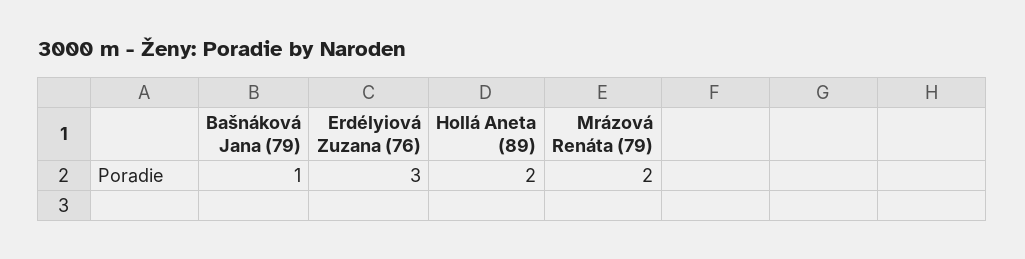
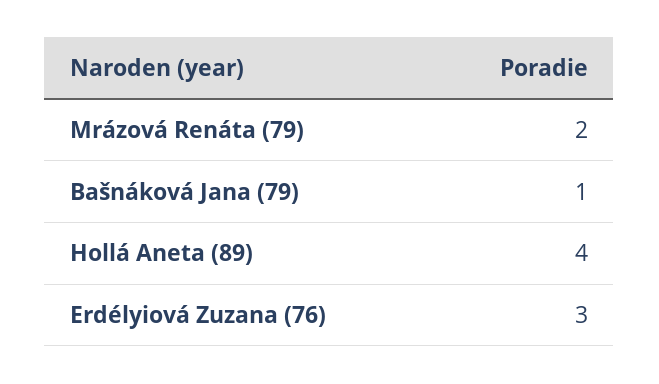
  {
    "Bašnáková Jana (79)": 1,
    "Erdélyiová Zuzana (76)": 3,
-   "Hollá Aneta (89)": 2,
+   "Hollá Aneta (89)": 4,
    "Mrázová Renáta (79)": 2
  }

